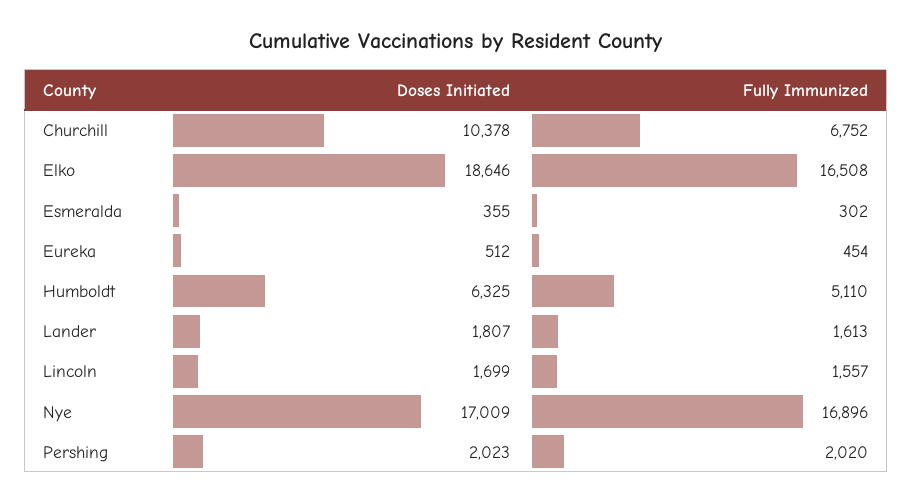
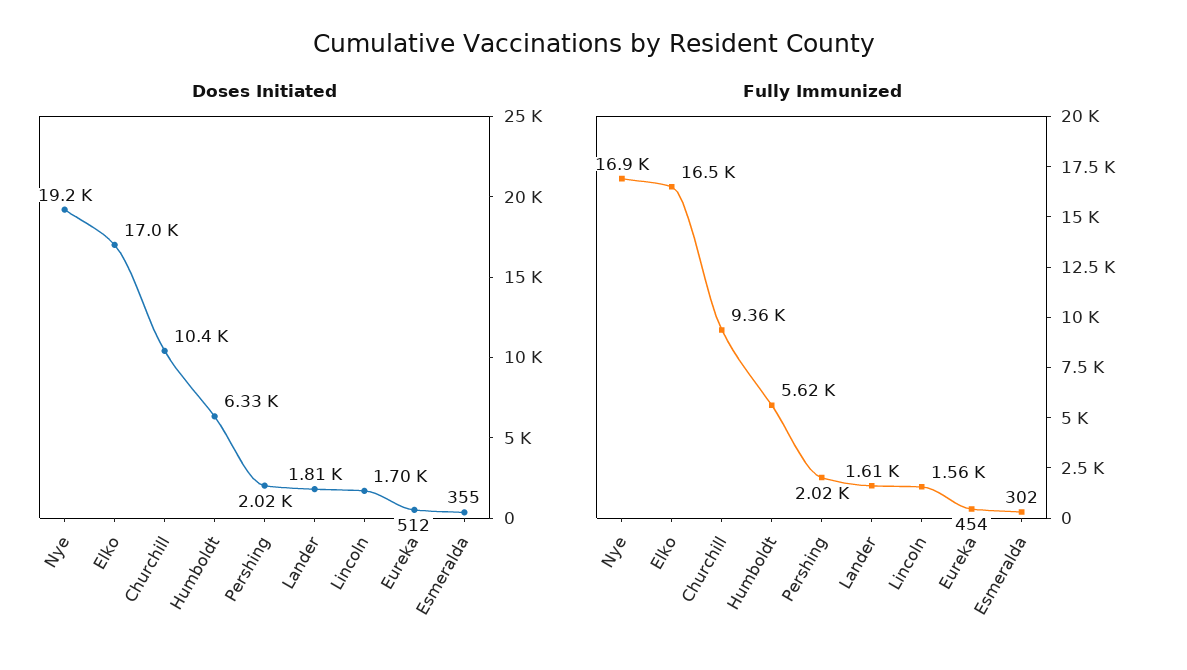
  {
    "Doses Initiated": {
      "Churchill": 10378,
-     "Elko": 18646,
+     "Elko": 17000,
      "Esmeralda": 355,
      "Eureka": 512,
      "Humboldt": 6325,
      "Lander": 1807,
      "Lincoln": 1699,
-     "Nye": 17009,
+     "Nye": 19200,
      "Pershing": 2023
    },
    "Fully Immunized": {
-     "Churchill": 6752,
+     "Churchill": 9360,
      "Elko": 16508,
      "Esmeralda": 302,
      "Eureka": 454,
-     "Humboldt": 5110,
+     "Humboldt": 5620,
      "Lander": 1613,
      "Lincoln": 1557,
      "Nye": 16896,
      "Pershing": 2020
    }
  }

